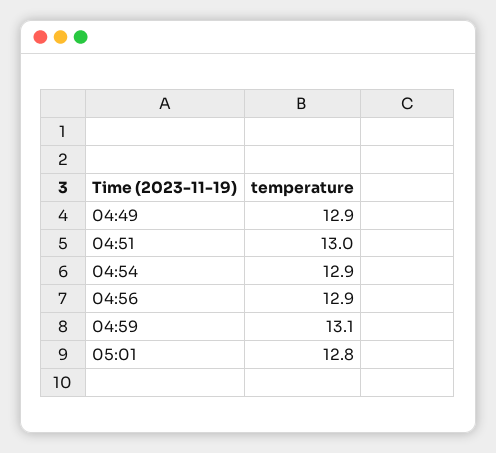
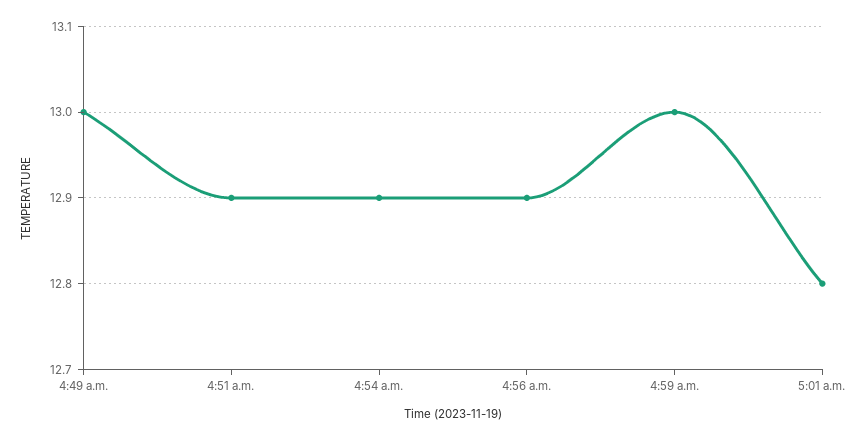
  {
-   "04:49": 12.9,
+   "04:49": 13,
-   "04:51": 13,
+   "04:51": 12.9,
    "04:54": 12.9,
    "04:56": 12.9,
-   "04:59": 13.1,
+   "04:59": 13,
    "05:01": 12.8
  }

